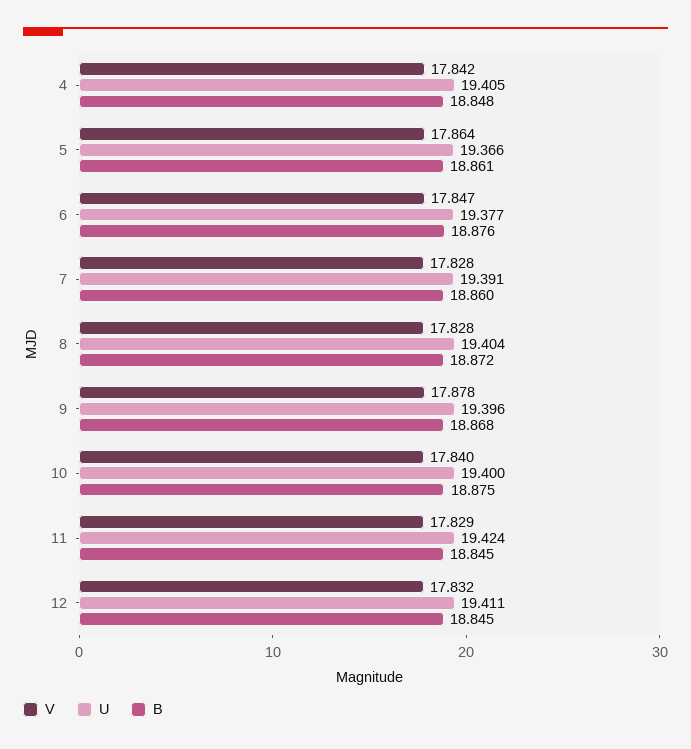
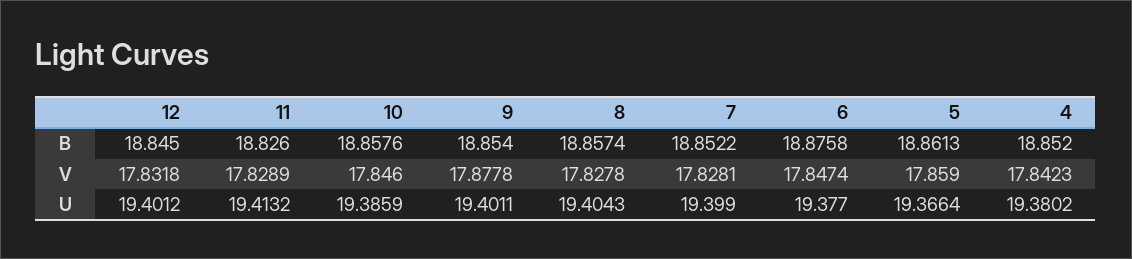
  {
    "V": {
      "4": 17.8423,
-     "5": 17.864,
+     "5": 17.859,
      "6": 17.8474,
      "7": 17.8281,
      "8": 17.8278,
      "9": 17.8778,
-     "10": 17.84,
+     "10": 17.846,
      "11": 17.8289,
      "12": 17.8318
    },
    "U": {
-     "4": 19.405,
+     "4": 19.3802,
      "5": 19.3664,
      "6": 19.377,
-     "7": 19.391,
+     "7": 19.399,
      "8": 19.4043,
-     "9": 19.396,
+     "9": 19.4011,
-     "10": 19.4,
+     "10": 19.3859,
-     "11": 19.424,
+     "11": 19.4132,
-     "12": 19.411
+     "12": 19.4012
    },
    "B": {
-     "4": 18.848,
+     "4": 18.852,
      "5": 18.8613,
      "6": 18.8758,
-     "7": 18.86,
+     "7": 18.8522,
-     "8": 18.872,
+     "8": 18.8574,
-     "9": 18.868,
+     "9": 18.854,
-     "10": 18.875,
+     "10": 18.8576,
-     "11": 18.845,
+     "11": 18.826,
      "12": 18.845
    }
  }

